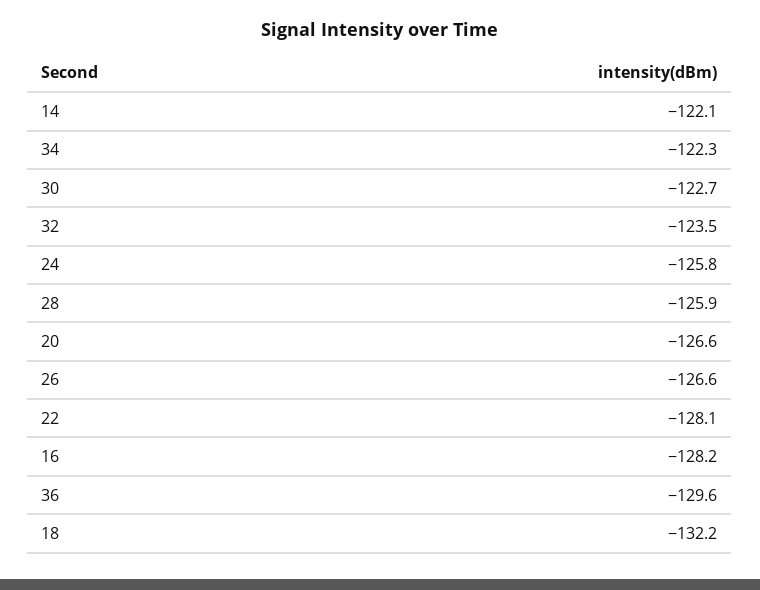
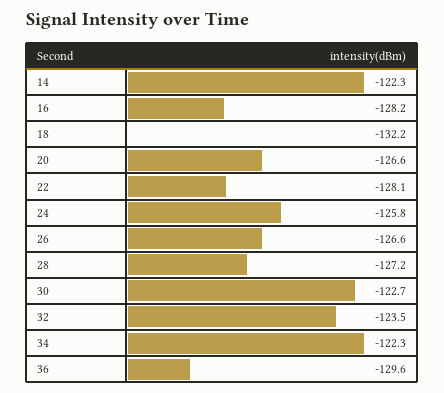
  {
-   "14": -122.1,
+   "14": -122.3,
    "34": -122.3,
    "30": -122.7,
    "32": -123.5,
    "24": -125.8,
-   "28": -125.9,
+   "28": -127.2,
    "20": -126.6,
    "26": -126.6,
    "22": -128.1,
    "16": -128.2,
    "36": -129.6,
    "18": -132.2
  }

